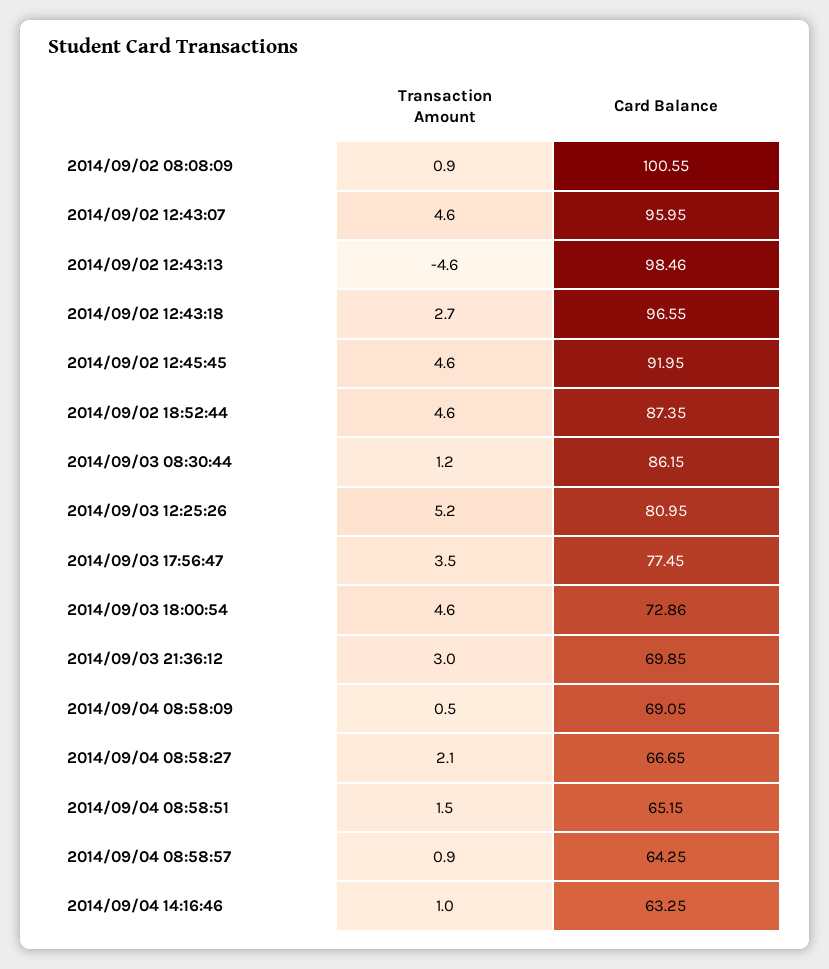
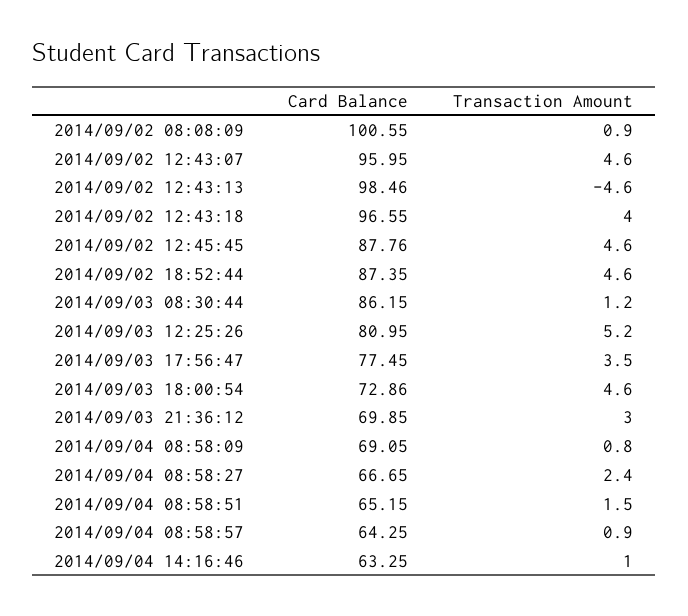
  {
    "Transaction Amount": {
      "2014/09/02 08:08:09": 0.9,
      "2014/09/02 12:43:07": 4.6,
      "2014/09/02 12:43:13": -4.6,
-     "2014/09/02 12:43:18": 2.7,
+     "2014/09/02 12:43:18": 4,
      "2014/09/02 12:45:45": 4.6,
      "2014/09/02 18:52:44": 4.6,
      "2014/09/03 08:30:44": 1.2,
      "2014/09/03 12:25:26": 5.2,
      "2014/09/03 17:56:47": 3.5,
      "2014/09/03 18:00:54": 4.6,
      "2014/09/03 21:36:12": 3,
-     "2014/09/04 08:58:09": 0.5,
+     "2014/09/04 08:58:09": 0.8,
-     "2014/09/04 08:58:27": 2.1,
+     "2014/09/04 08:58:27": 2.4,
      "2014/09/04 08:58:51": 1.5,
      "2014/09/04 08:58:57": 0.9,
      "2014/09/04 14:16:46": 1
    },
    "Card Balance": {
      "2014/09/02 08:08:09": 100.55,
      "2014/09/02 12:43:07": 95.95,
      "2014/09/02 12:43:13": 98.46,
      "2014/09/02 12:43:18": 96.55,
-     "2014/09/02 12:45:45": 91.95,
+     "2014/09/02 12:45:45": 87.76,
      "2014/09/02 18:52:44": 87.35,
      "2014/09/03 08:30:44": 86.15,
      "2014/09/03 12:25:26": 80.95,
      "2014/09/03 17:56:47": 77.45,
      "2014/09/03 18:00:54": 72.86,
      "2014/09/03 21:36:12": 69.85,
      "2014/09/04 08:58:09": 69.05,
      "2014/09/04 08:58:27": 66.65,
      "2014/09/04 08:58:51": 65.15,
      "2014/09/04 08:58:57": 64.25,
      "2014/09/04 14:16:46": 63.25
    }
  }

